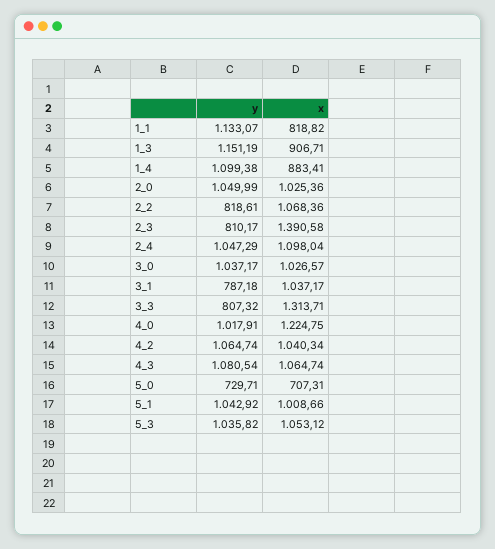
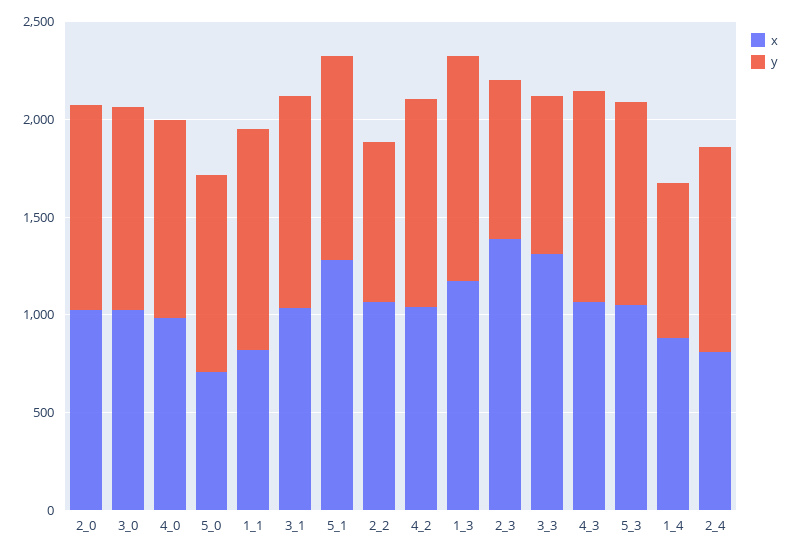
  {
    "y": {
      "1_1": 1133.07,
      "1_3": 1151.19,
-     "1_4": 1099.38,
+     "1_4": 800,
      "2_0": 1049.99,
      "2_2": 818.61,
      "2_3": 810.17,
      "2_4": 1047.29,
      "3_0": 1037.17,
-     "3_1": 787.18,
+     "3_1": 1100,
      "3_3": 807.32,
      "4_0": 1017.91,
      "4_2": 1064.74,
      "4_3": 1080.54,
-     "5_0": 729.71,
+     "5_0": 1000,
      "5_1": 1042.92,
      "5_3": 1035.82
    },
    "x": {
      "1_1": 818.82,
-     "1_3": 906.71,
+     "1_3": 1200,
      "1_4": 883.41,
      "2_0": 1025.36,
      "2_2": 1068.36,
      "2_3": 1390.58,
-     "2_4": 1098.04,
+     "2_4": 800,
      "3_0": 1026.57,
      "3_1": 1037.17,
      "3_3": 1313.71,
-     "4_0": 1224.75,
+     "4_0": 1000,
      "4_2": 1040.34,
      "4_3": 1064.74,
      "5_0": 707.31,
-     "5_1": 1008.66,
+     "5_1": 1300,
      "5_3": 1053.12
    }
  }

